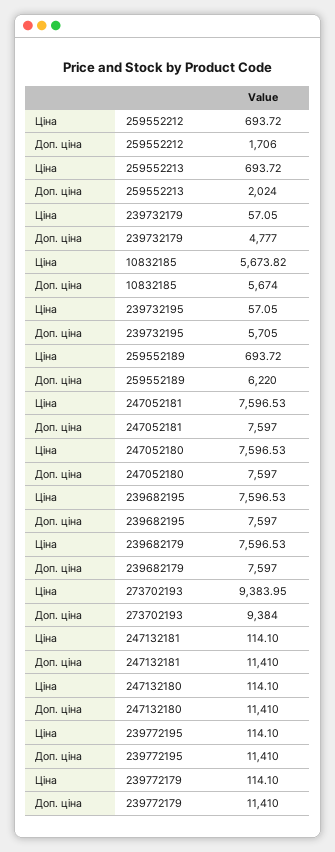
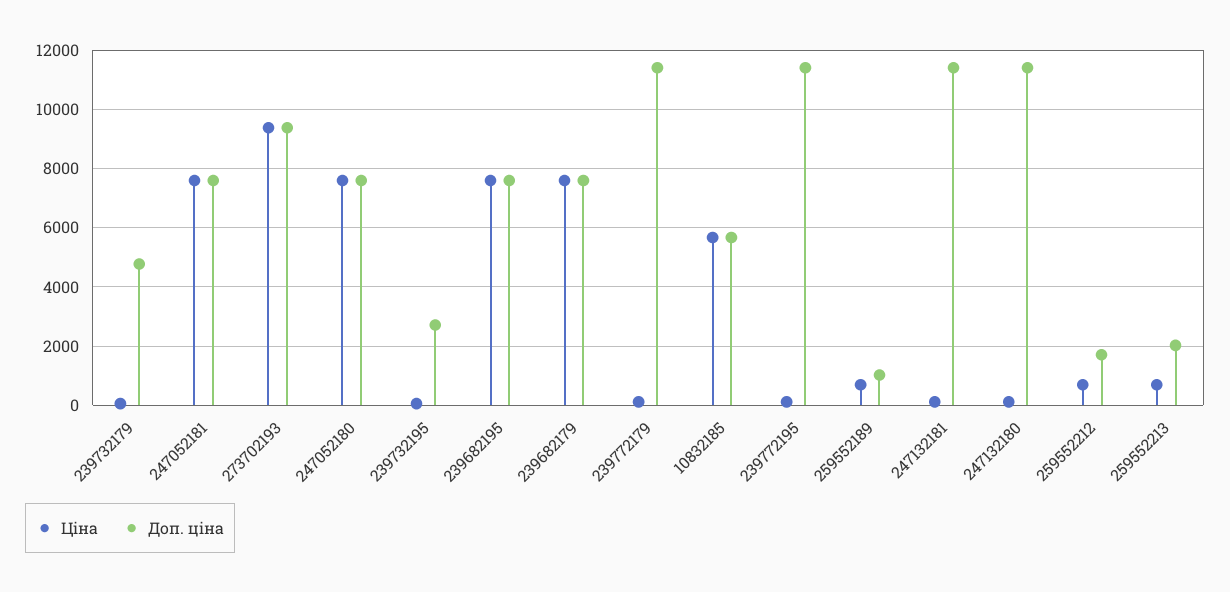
  {
    "Ціна": {
      "259552212": 693.72,
      "259552213": 693.72,
      "239732179": 57.05,
      "10832185": 5673.82,
      "239732195": 57.05,
      "259552189": 693.72,
      "247052181": 7596.53,
      "247052180": 7596.53,
      "239682195": 7596.53,
      "239682179": 7596.53,
      "273702193": 9383.95,
      "247132181": 114.1,
      "247132180": 114.1,
      "239772195": 114.1,
      "239772179": 114.1
    },
    "Доп. ціна": {
      "259552212": 1706,
      "259552213": 2024,
      "239732179": 4777,
      "10832185": 5674,
-     "239732195": 5705,
+     "239732195": 2750,
-     "259552189": 6220,
+     "259552189": 1000,
      "247052181": 7597,
      "247052180": 7597,
      "239682195": 7597,
      "239682179": 7597,
      "273702193": 9384,
      "247132181": 11410,
      "247132180": 11410,
      "239772195": 11410,
      "239772179": 11410
    }
  }

